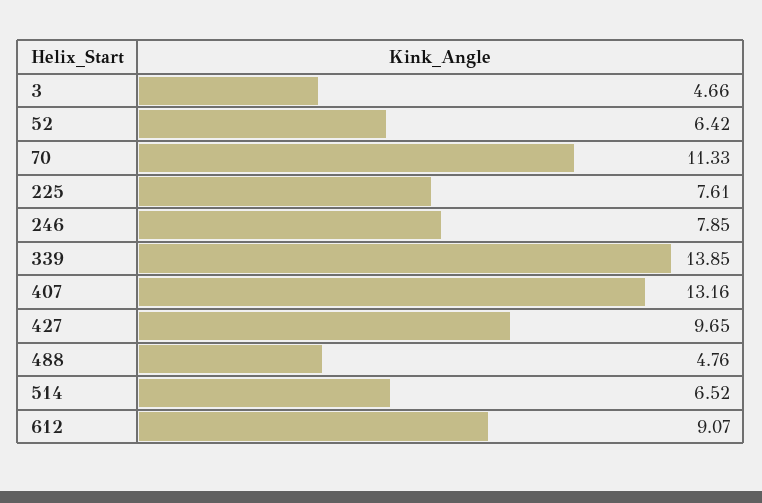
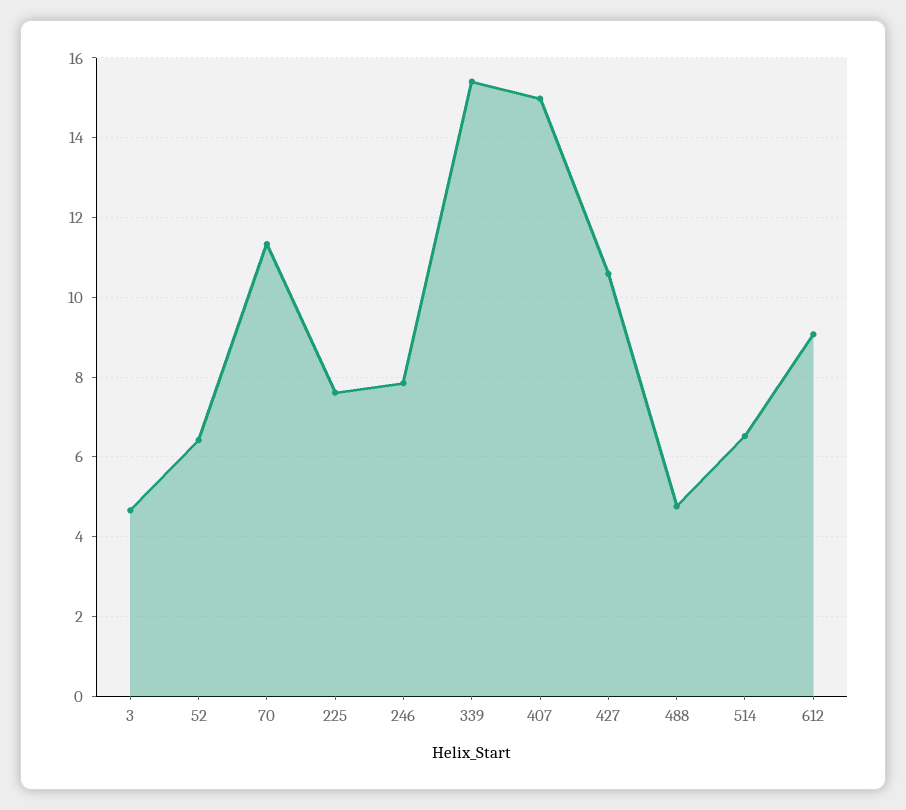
  {
    "3": 4.66,
    "52": 6.42,
    "70": 11.33,
    "225": 7.61,
    "246": 7.85,
-   "339": 13.85,
+   "339": 15.4,
-   "407": 13.16,
+   "407": 15,
-   "427": 9.65,
+   "427": 10.6,
    "488": 4.76,
    "514": 6.52,
    "612": 9.07
  }

